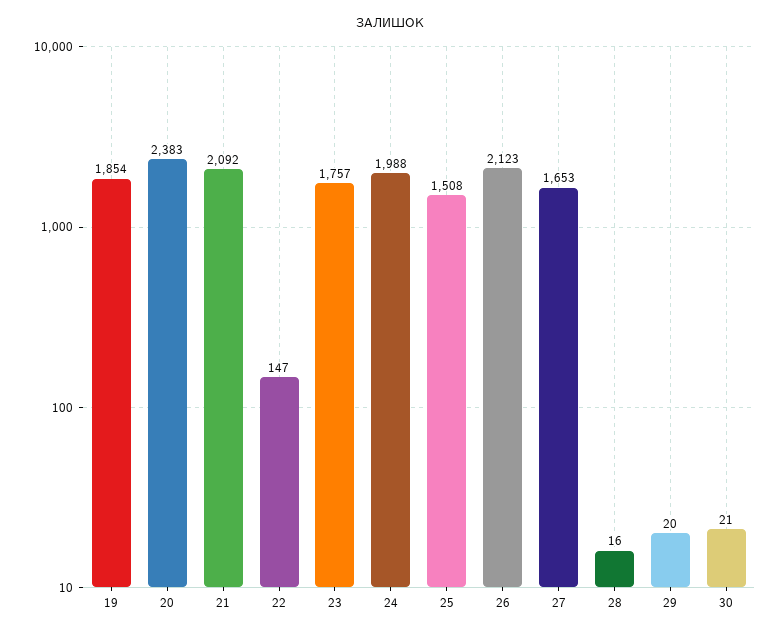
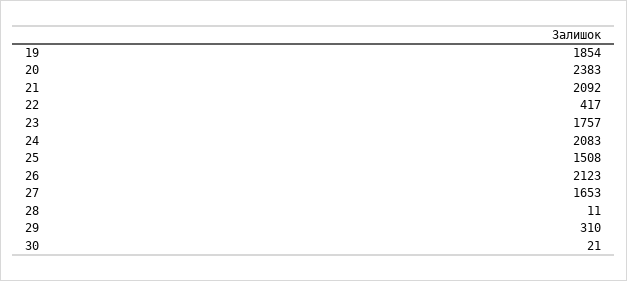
  {
    "19": 1854,
    "20": 2383,
    "21": 2092,
-   "22": 147,
+   "22": 417,
    "23": 1757,
-   "24": 1988,
+   "24": 2083,
    "25": 1508,
    "26": 2123,
    "27": 1653,
-   "28": 16,
+   "28": 11,
-   "29": 20,
+   "29": 310,
    "30": 21
  }

